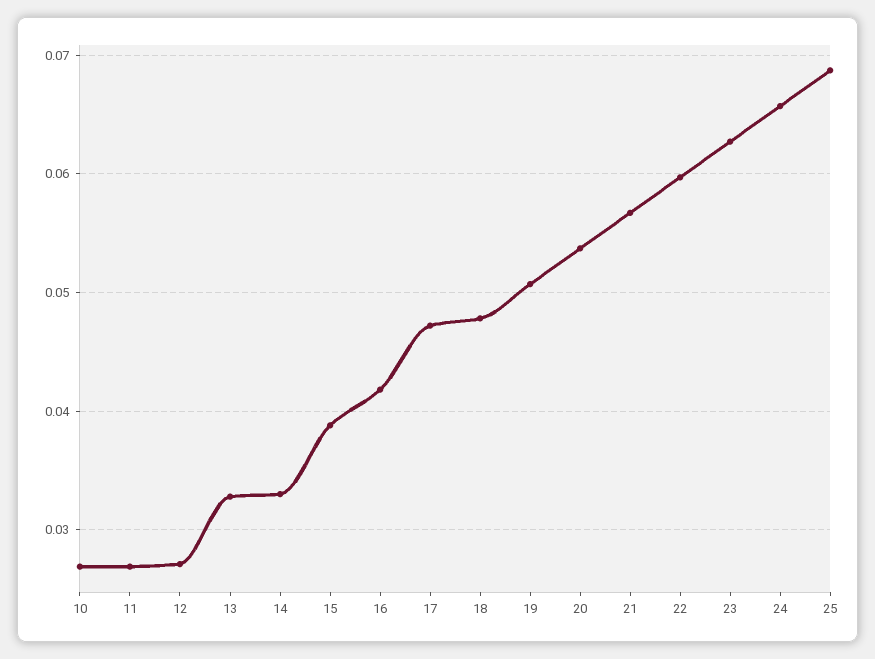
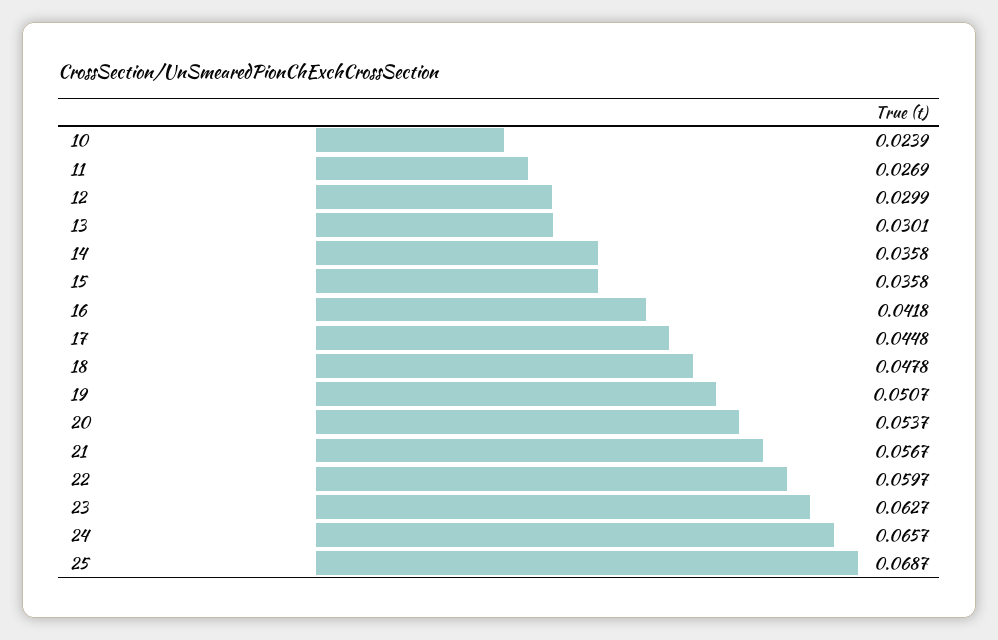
  {
-   "10": 0.027,
+   "10": 0.0239,
    "11": 0.0269,
-   "12": 0.027,
+   "12": 0.0299,
-   "13": 0.033,
+   "13": 0.0301,
-   "14": 0.033,
+   "14": 0.0358,
-   "15": 0.039,
+   "15": 0.0358,
    "16": 0.0418,
-   "17": 0.047,
+   "17": 0.0448,
    "18": 0.0478,
    "19": 0.0507,
    "20": 0.0537,
    "21": 0.0567,
    "22": 0.0597,
    "23": 0.0627,
    "24": 0.0657,
    "25": 0.0687
  }

